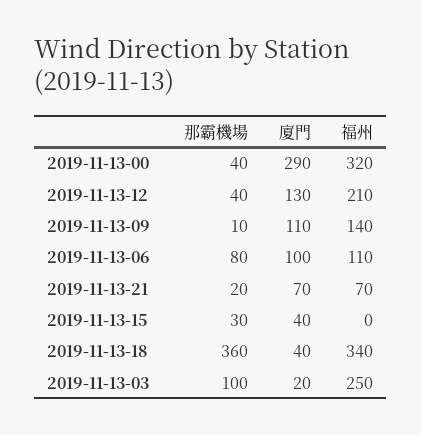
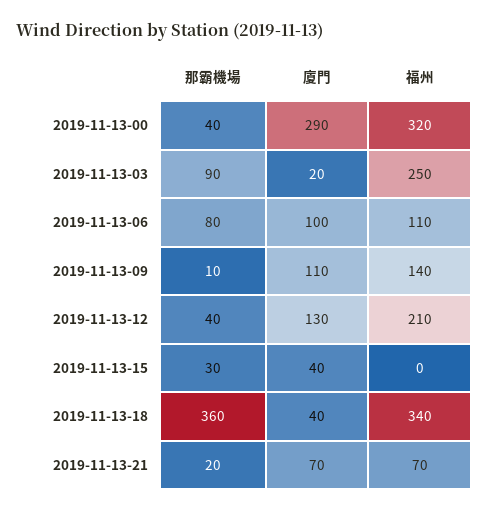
  {
    "那霸機場": {
      "2019-11-13-00": 40,
      "2019-11-13-12": 40,
      "2019-11-13-09": 10,
      "2019-11-13-06": 80,
      "2019-11-13-21": 20,
      "2019-11-13-15": 30,
      "2019-11-13-18": 360,
-     "2019-11-13-03": 100
+     "2019-11-13-03": 90
    },
    "廈門": {
      "2019-11-13-00": 290,
      "2019-11-13-12": 130,
      "2019-11-13-09": 110,
      "2019-11-13-06": 100,
      "2019-11-13-21": 70,
      "2019-11-13-15": 40,
      "2019-11-13-18": 40,
      "2019-11-13-03": 20
    },
    "福州": {
      "2019-11-13-00": 320,
      "2019-11-13-12": 210,
      "2019-11-13-09": 140,
      "2019-11-13-06": 110,
      "2019-11-13-21": 70,
      "2019-11-13-15": 0,
      "2019-11-13-18": 340,
      "2019-11-13-03": 250
    }
  }

